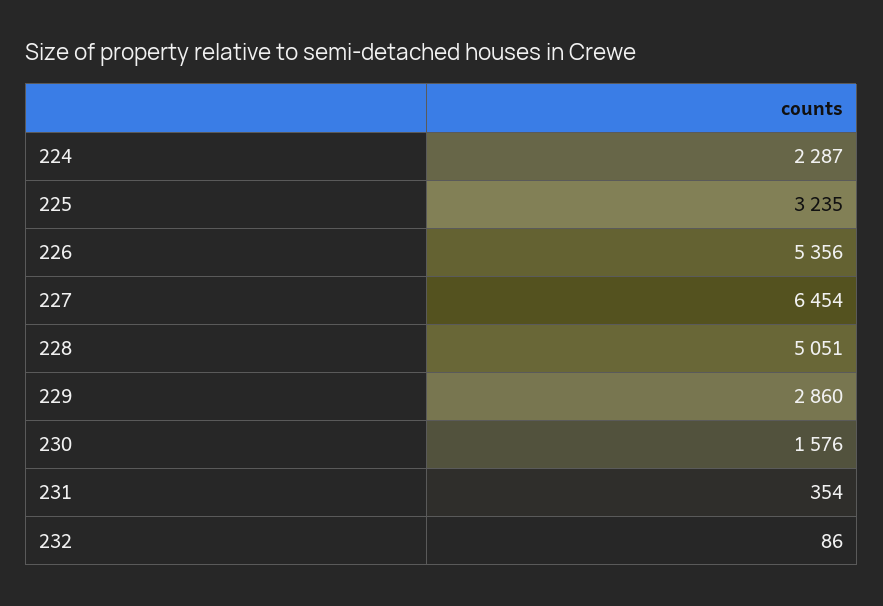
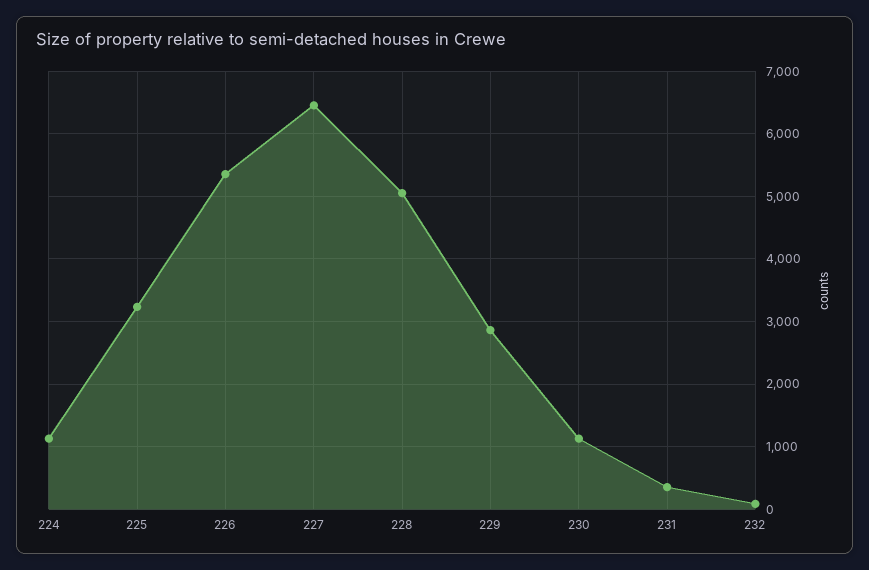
  {
-   "224": 2287,
+   "224": 1100,
    "225": 3235,
    "226": 5356,
    "227": 6454,
    "228": 5051,
    "229": 2860,
-   "230": 1576,
+   "230": 1100,
    "231": 354,
    "232": 86
  }

